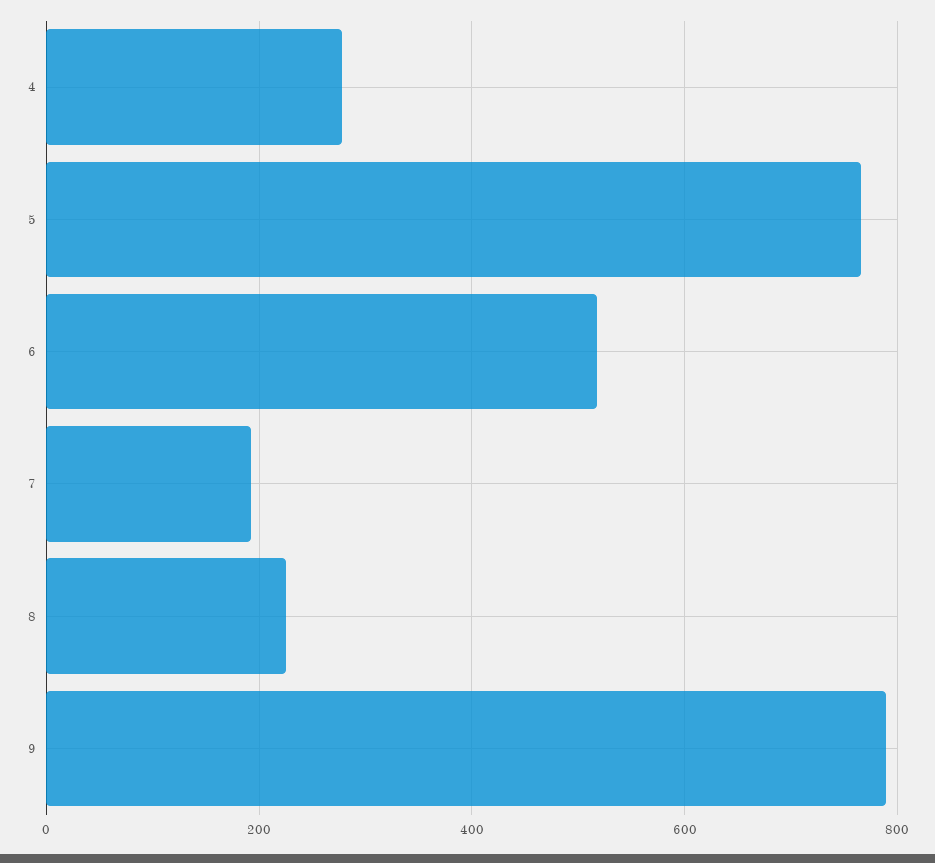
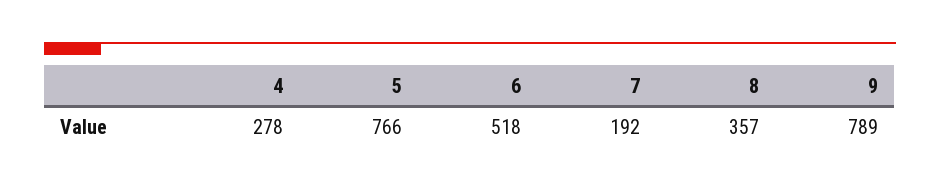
  {
    "4": 278,
    "5": 766,
    "6": 518,
    "7": 192,
-   "8": 220,
+   "8": 357,
    "9": 789
  }

